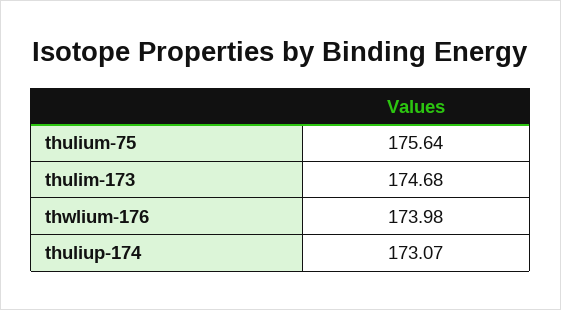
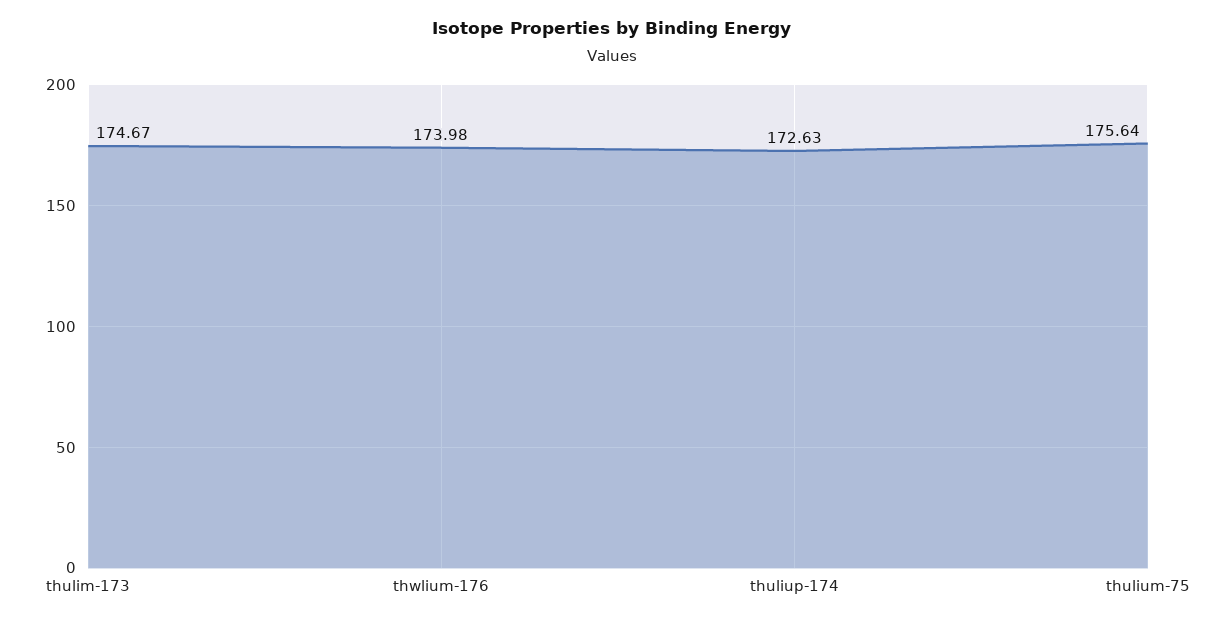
  {
    "thulium-75": 175.64,
-   "thulim-173": 174.68,
+   "thulim-173": 174.67,
    "thwlium-176": 173.98,
-   "thuliup-174": 173.07
+   "thuliup-174": 172.63
  }

